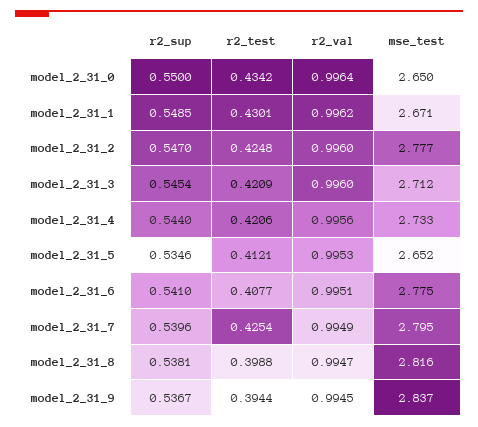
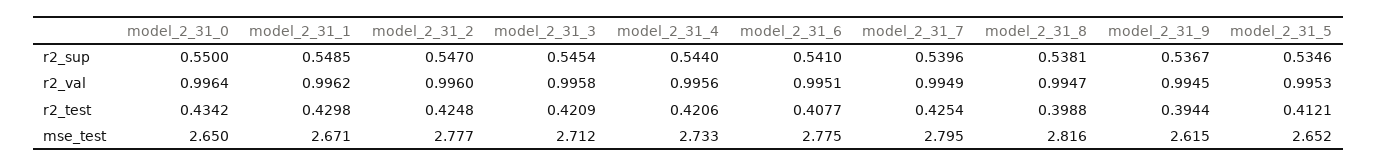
  {
    "r2_sup": {
      "model_2_31_0": 0.55,
      "model_2_31_1": 0.5485,
      "model_2_31_2": 0.547,
      "model_2_31_3": 0.5454,
      "model_2_31_4": 0.544,
      "model_2_31_5": 0.5346,
      "model_2_31_6": 0.541,
      "model_2_31_7": 0.5396,
      "model_2_31_8": 0.5381,
      "model_2_31_9": 0.5367
    },
    "r2_test": {
      "model_2_31_0": 0.4342,
-     "model_2_31_1": 0.4301,
+     "model_2_31_1": 0.4298,
      "model_2_31_2": 0.4248,
      "model_2_31_3": 0.4209,
      "model_2_31_4": 0.4206,
      "model_2_31_5": 0.4121,
      "model_2_31_6": 0.4077,
      "model_2_31_7": 0.4254,
      "model_2_31_8": 0.3988,
      "model_2_31_9": 0.3944
    },
    "r2_val": {
      "model_2_31_0": 0.9964,
      "model_2_31_1": 0.9962,
      "model_2_31_2": 0.996,
-     "model_2_31_3": 0.996,
+     "model_2_31_3": 0.9958,
      "model_2_31_4": 0.9956,
      "model_2_31_5": 0.9953,
      "model_2_31_6": 0.9951,
      "model_2_31_7": 0.9949,
      "model_2_31_8": 0.9947,
      "model_2_31_9": 0.9945
    },
    "mse_test": {
      "model_2_31_0": 2.65,
      "model_2_31_1": 2.671,
      "model_2_31_2": 2.777,
      "model_2_31_3": 2.712,
      "model_2_31_4": 2.733,
      "model_2_31_5": 2.652,
      "model_2_31_6": 2.775,
      "model_2_31_7": 2.795,
      "model_2_31_8": 2.816,
-     "model_2_31_9": 2.837
+     "model_2_31_9": 2.615
    }
  }

